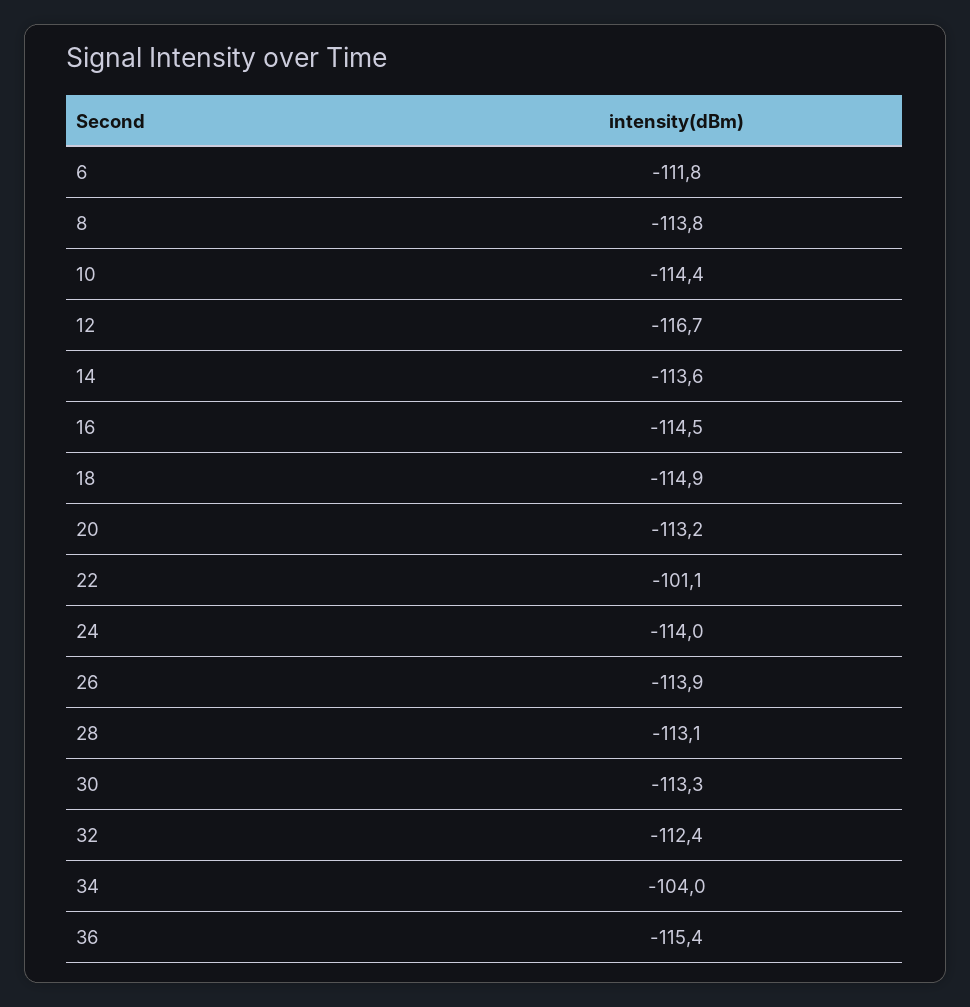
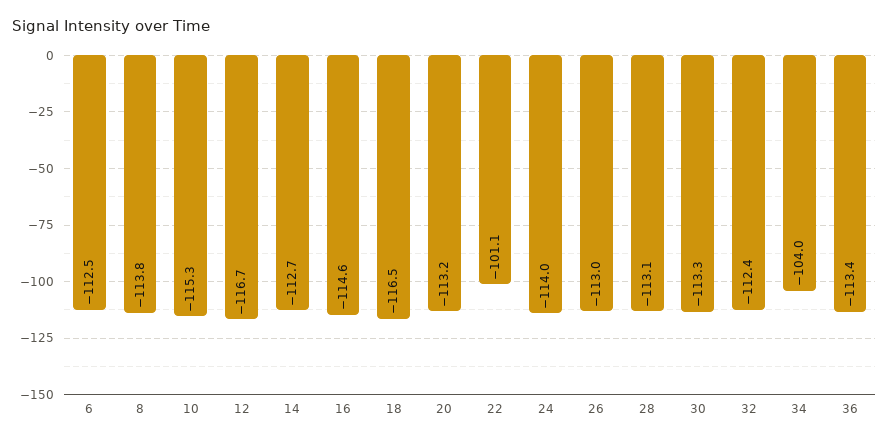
  {
-   "6": -111.8,
+   "6": -112.5,
    "8": -113.8,
-   "10": -114.4,
+   "10": -115.3,
    "12": -116.7,
-   "14": -113.6,
+   "14": -112.7,
-   "16": -114.5,
+   "16": -114.6,
-   "18": -114.9,
+   "18": -116.5,
    "20": -113.2,
    "22": -101.1,
    "24": -114,
-   "26": -113.9,
+   "26": -113,
    "28": -113.1,
    "30": -113.3,
    "32": -112.4,
    "34": -104,
-   "36": -115.4
+   "36": -113.4
  }

